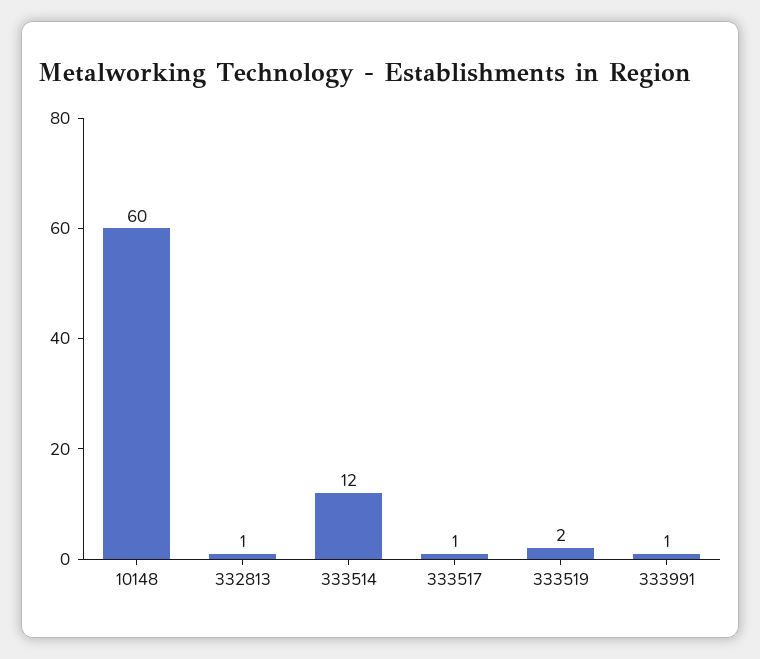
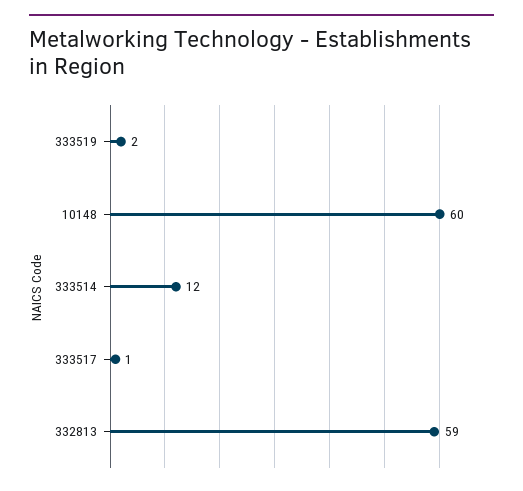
  {
    "10148": 60,
-   "332813": 1,
+   "332813": 59,
    "333514": 12,
    "333517": 1,
-   "333519": 2,
+   "333519": 2
-   "333991": 1
  }

